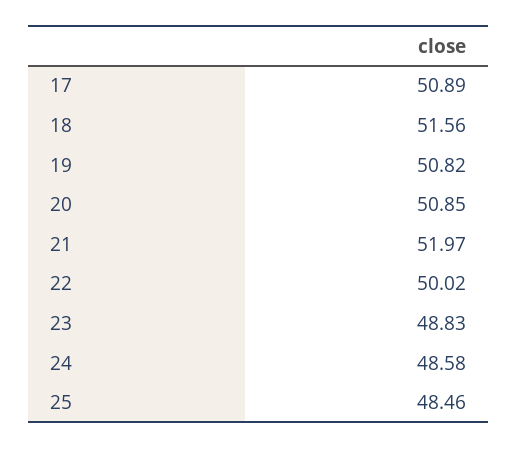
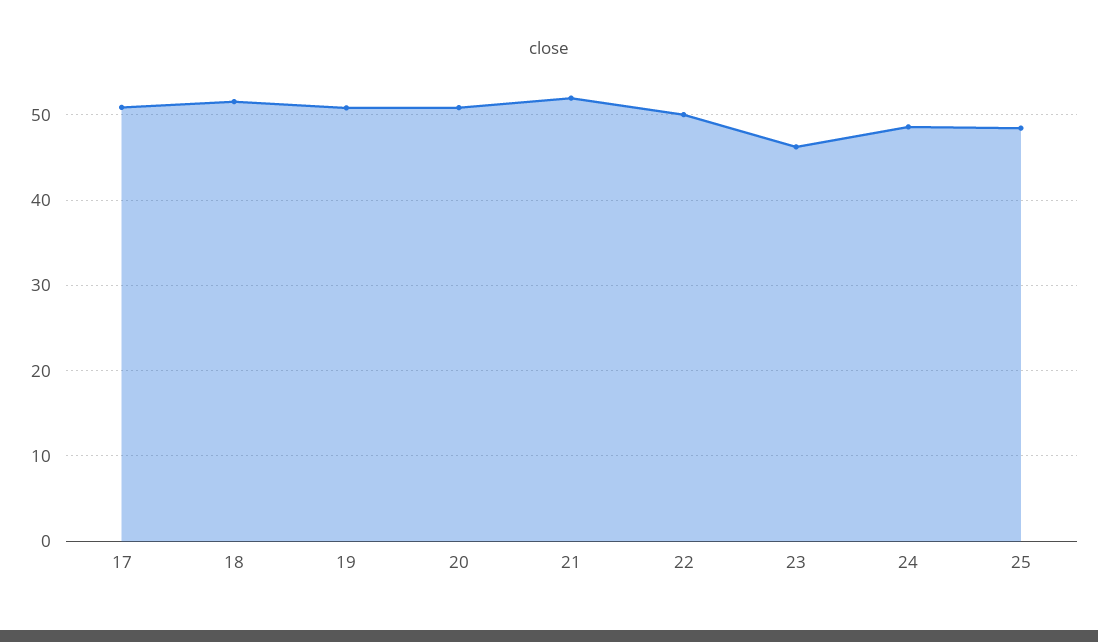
  {
    "17": 50.89,
    "18": 51.56,
    "19": 50.82,
    "20": 50.85,
    "21": 51.97,
    "22": 50.02,
-   "23": 48.83,
+   "23": 46,
    "24": 48.58,
    "25": 48.46
  }

